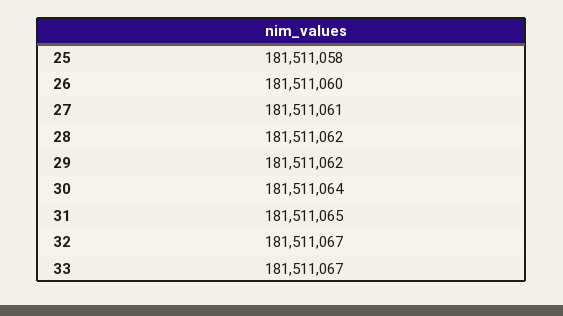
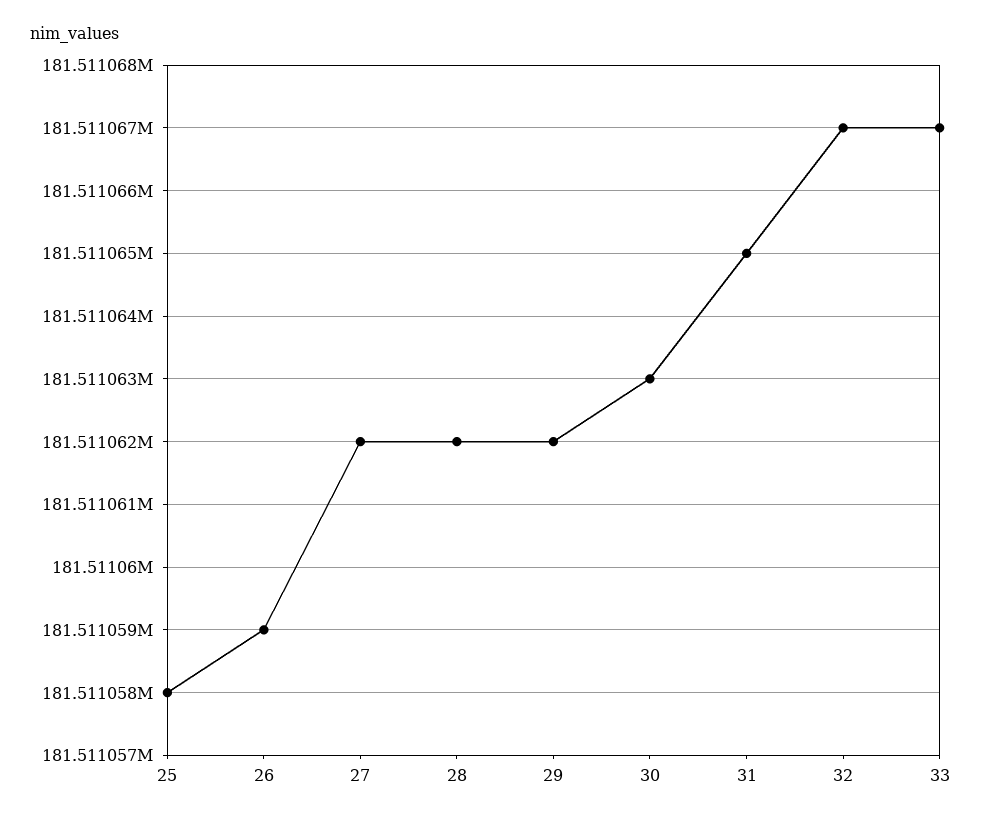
  {
    "25": 181511058,
-   "26": 181511060,
+   "26": 181511059,
-   "27": 181511061,
+   "27": 181511062,
    "28": 181511062,
    "29": 181511062,
-   "30": 181511064,
+   "30": 181511063,
    "31": 181511065,
    "32": 181511067,
    "33": 181511067
  }

